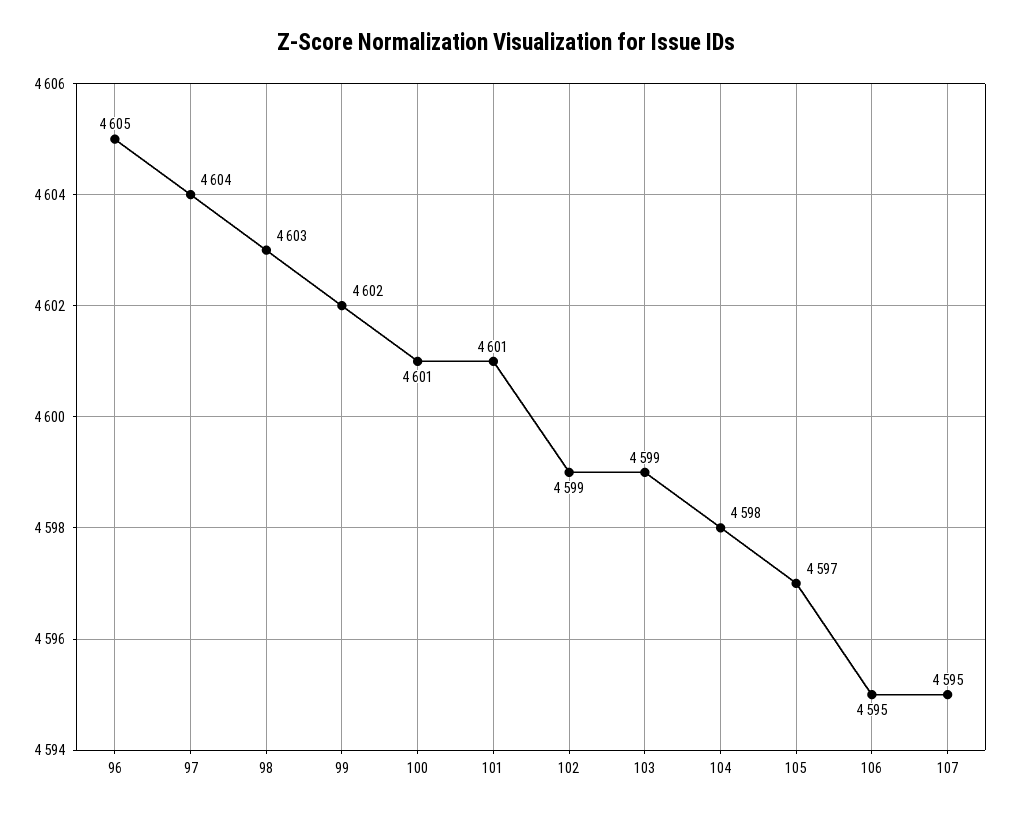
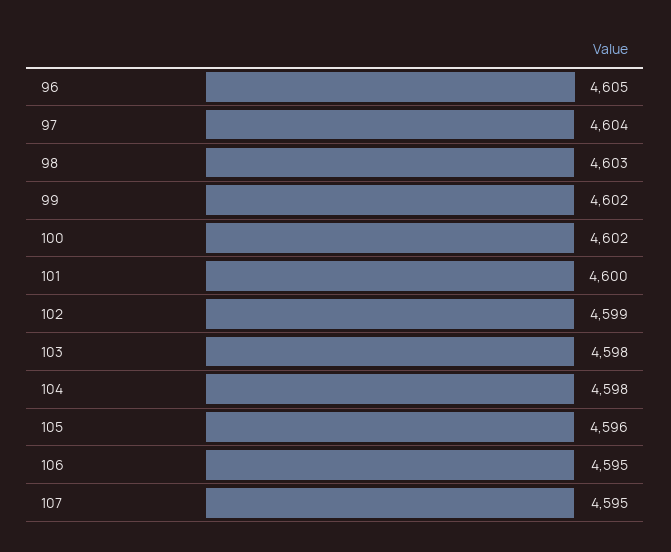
  {
    "96": 4605,
    "97": 4604,
    "98": 4603,
    "99": 4602,
-   "100": 4601,
+   "100": 4602,
-   "101": 4601,
+   "101": 4600,
    "102": 4599,
-   "103": 4599,
+   "103": 4598,
    "104": 4598,
-   "105": 4597,
+   "105": 4596,
    "106": 4595,
    "107": 4595
  }

